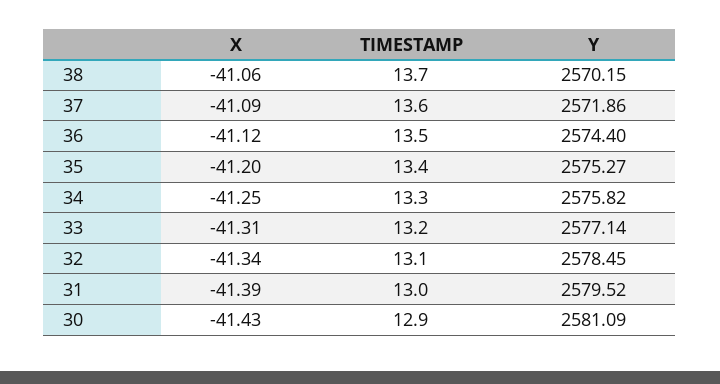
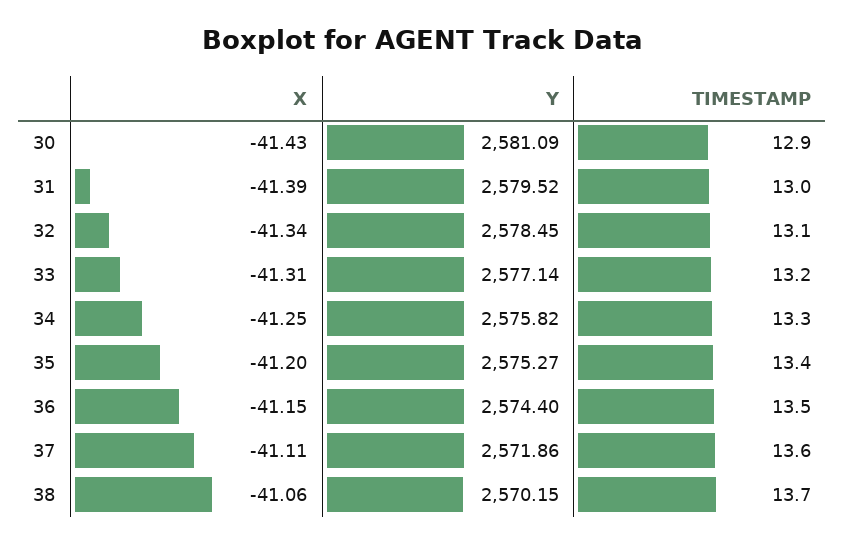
  {
    "X": {
      "38": -41.06,
-     "37": -41.09,
+     "37": -41.11,
-     "36": -41.12,
+     "36": -41.15,
      "35": -41.2,
      "34": -41.25,
      "33": -41.31,
      "32": -41.34,
      "31": -41.39,
      "30": -41.43
    },
    "TIMESTAMP": {
      "38": 13.7,
      "37": 13.6,
      "36": 13.5,
      "35": 13.4,
      "34": 13.3,
      "33": 13.2,
      "32": 13.1,
      "31": 13,
      "30": 12.9
    },
    "Y": {
      "38": 2570.15,
      "37": 2571.86,
      "36": 2574.4,
      "35": 2575.27,
      "34": 2575.82,
      "33": 2577.14,
      "32": 2578.45,
      "31": 2579.52,
      "30": 2581.09
    }
  }

